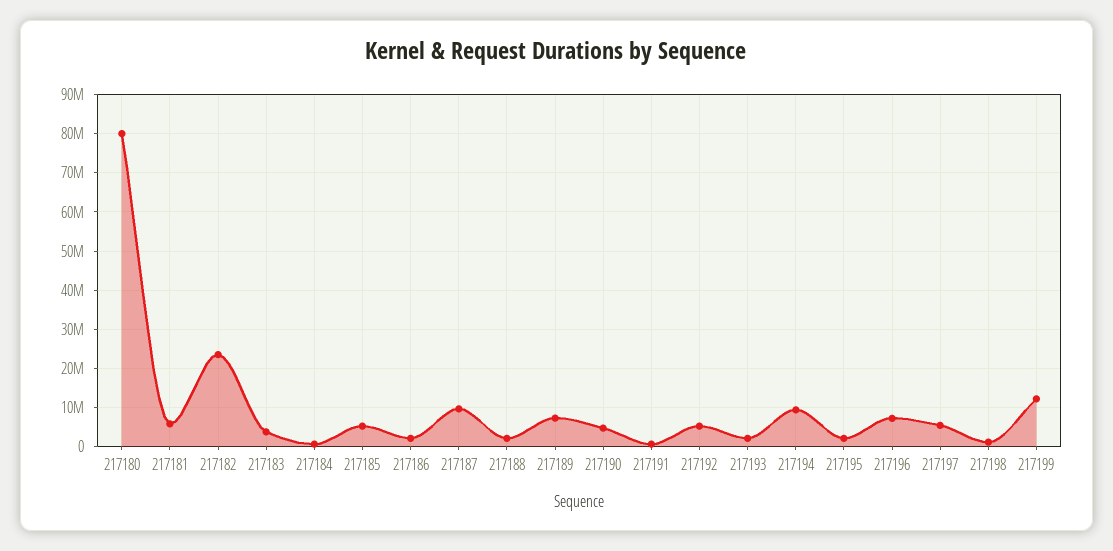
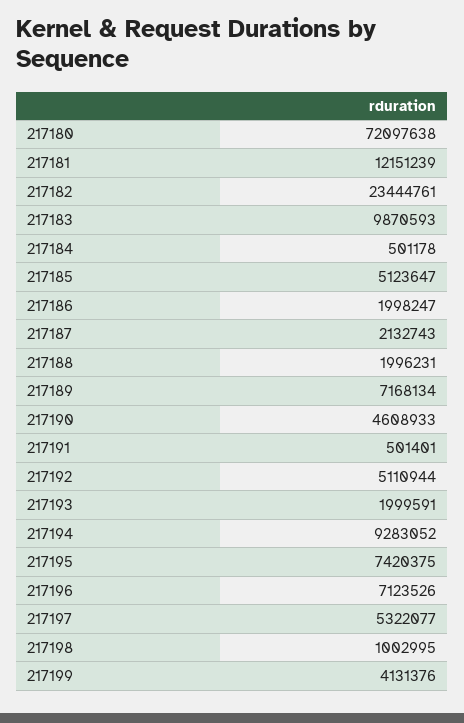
  {
-   "217180": 80000000,
+   "217180": 72097638,
-   "217181": 6000000,
+   "217181": 12151239,
    "217182": 23444761,
-   "217183": 4000000,
+   "217183": 9870593,
    "217184": 501178,
    "217185": 5123647,
    "217186": 1998247,
-   "217187": 10000000,
+   "217187": 2132743,
    "217188": 1996231,
    "217189": 7168134,
    "217190": 4608933,
    "217191": 501401,
    "217192": 5110944,
    "217193": 1999591,
    "217194": 9283052,
-   "217195": 2000000,
+   "217195": 7420375,
    "217196": 7123526,
    "217197": 5322077,
    "217198": 1002995,
-   "217199": 12000000
+   "217199": 4131376
  }

